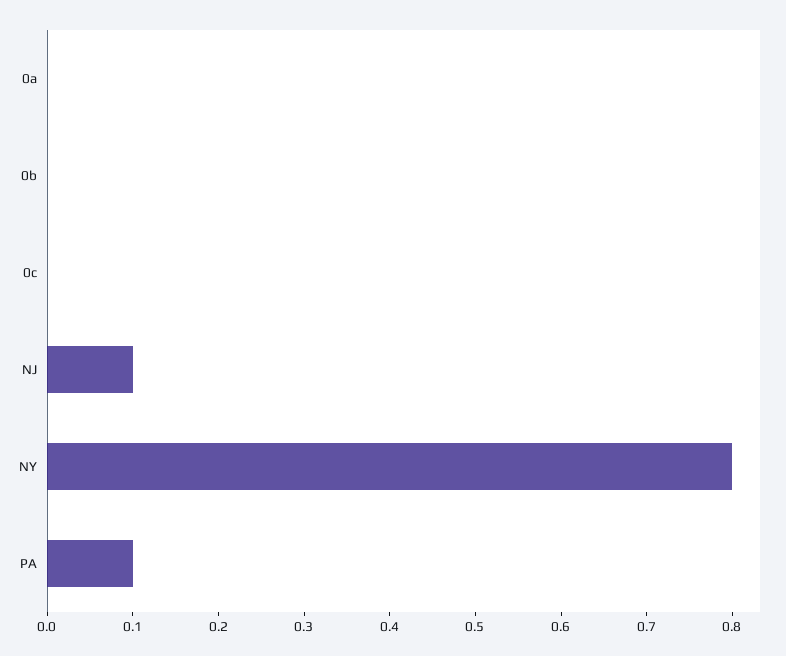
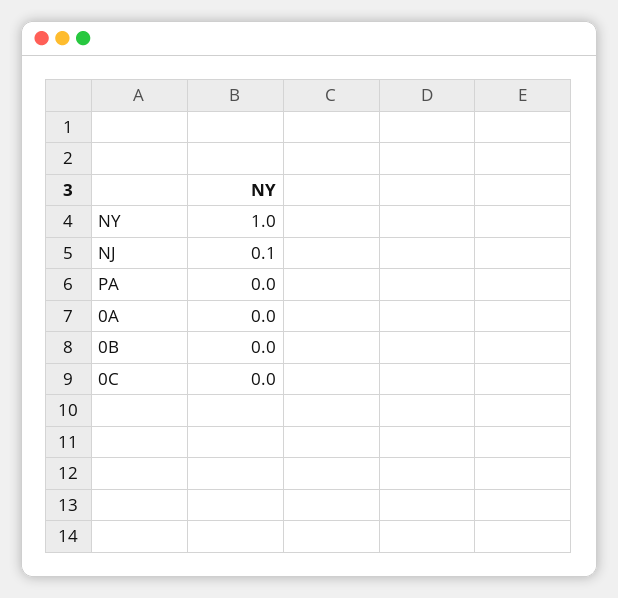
  {
    "0a": 0,
    "0b": 0,
    "0c": 0,
    "NJ": 0.1,
-   "NY": 0.8,
+   "NY": 1,
-   "PA": 0.1
+   "PA": 0
  }

